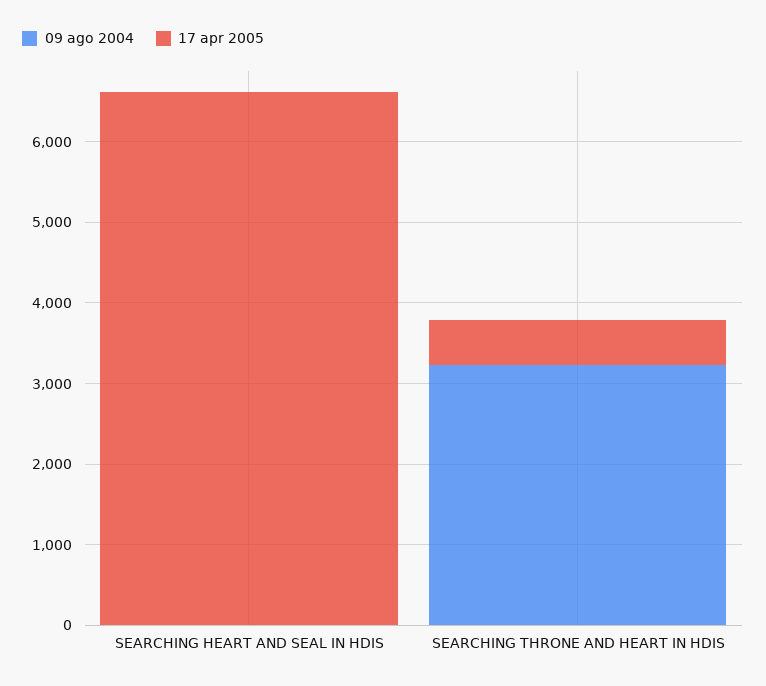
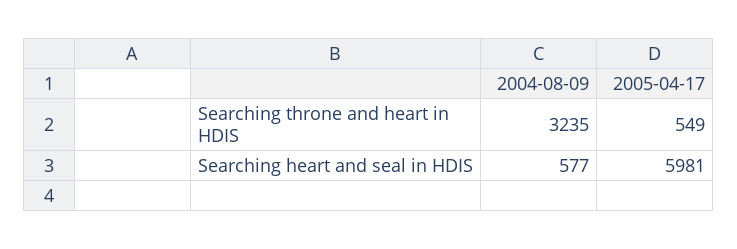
  {
    "09 ago 2004": {
-     "SEARCHING HEART AND SEAL IN HDIS": 0,
+     "SEARCHING HEART AND SEAL IN HDIS": 577,
      "SEARCHING THRONE AND HEART IN HDIS": 3235
    },
    "17 apr 2005": {
-     "SEARCHING HEART AND SEAL IN HDIS": 6600,
+     "SEARCHING HEART AND SEAL IN HDIS": 5981,
      "SEARCHING THRONE AND HEART IN HDIS": 549
    }
  }

